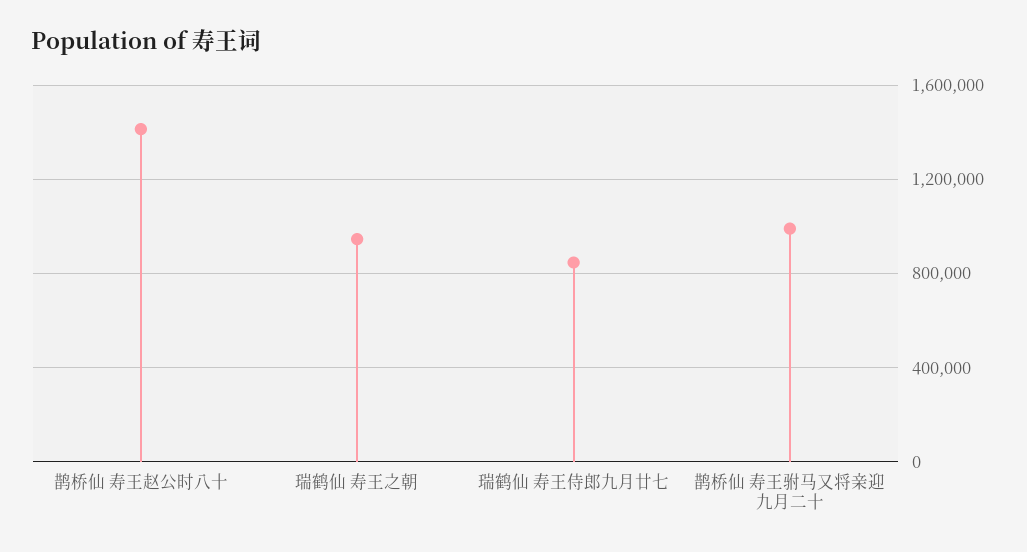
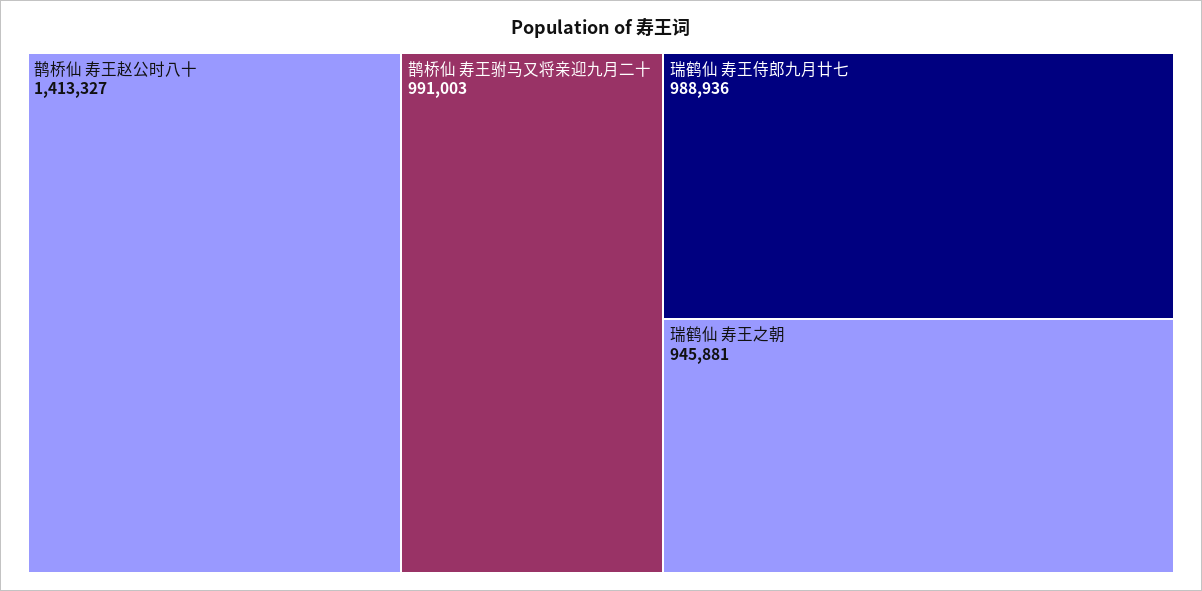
  {
    "鹊桥仙 寿王赵公时八十": 1413327,
    "瑞鹤仙 寿王之朝": 945881,
-   "瑞鹤仙 寿王侍郎九月廿七": 850000,
+   "瑞鹤仙 寿王侍郎九月廿七": 988936,
    "鹊桥仙 寿王驸马又将亲迎九月二十": 991003
  }

